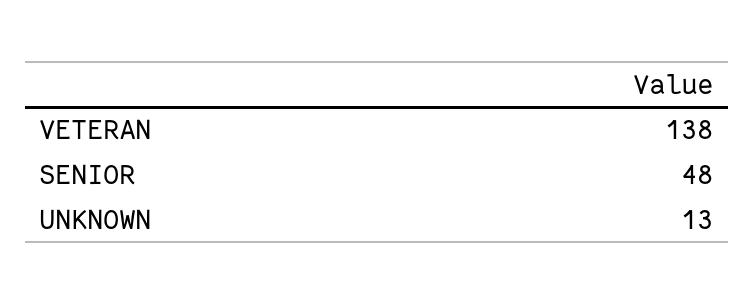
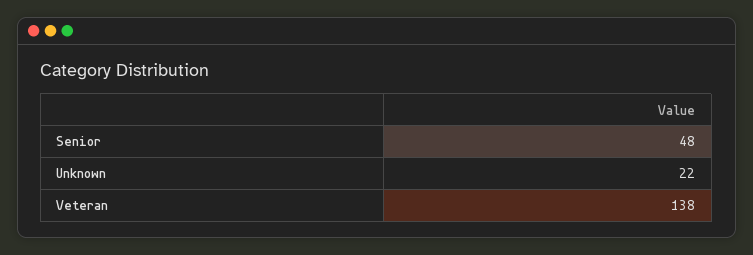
  {
    "VETERAN": 138,
    "SENIOR": 48,
-   "UNKNOWN": 13
+   "UNKNOWN": 22
  }

